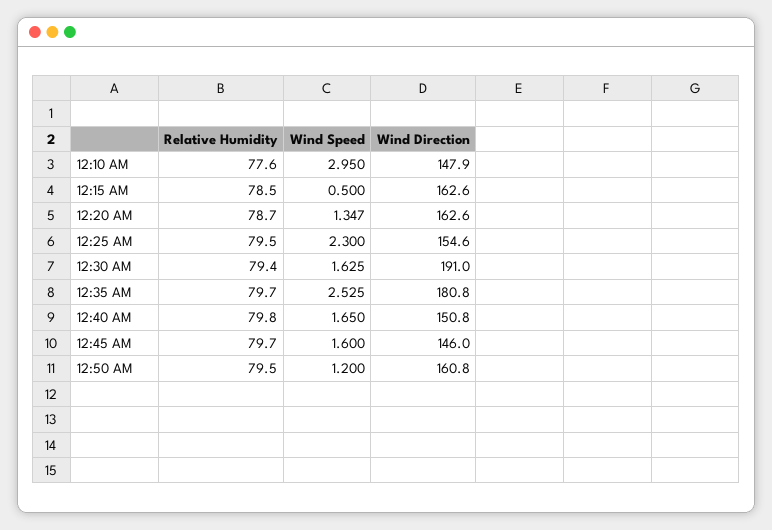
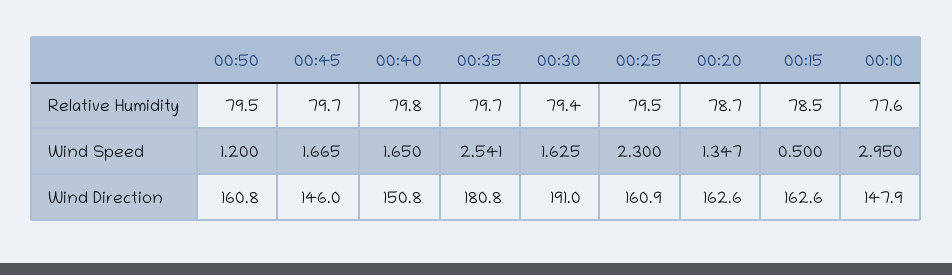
  {
    "Relative Humidity": {
      "12:10 AM": 77.6,
      "12:15 AM": 78.5,
      "12:20 AM": 78.7,
      "12:25 AM": 79.5,
      "12:30 AM": 79.4,
      "12:35 AM": 79.7,
      "12:40 AM": 79.8,
      "12:45 AM": 79.7,
      "12:50 AM": 79.5
    },
    "Wind Speed": {
      "12:10 AM": 2.95,
      "12:15 AM": 0.5,
      "12:20 AM": 1.347,
      "12:25 AM": 2.3,
      "12:30 AM": 1.625,
-     "12:35 AM": 2.525,
+     "12:35 AM": 2.541,
      "12:40 AM": 1.65,
-     "12:45 AM": 1.6,
+     "12:45 AM": 1.665,
      "12:50 AM": 1.2
    },
    "Wind Direction": {
      "12:10 AM": 147.9,
      "12:15 AM": 162.6,
      "12:20 AM": 162.6,
-     "12:25 AM": 154.6,
+     "12:25 AM": 160.9,
      "12:30 AM": 191,
      "12:35 AM": 180.8,
      "12:40 AM": 150.8,
      "12:45 AM": 146,
      "12:50 AM": 160.8
    }
  }

